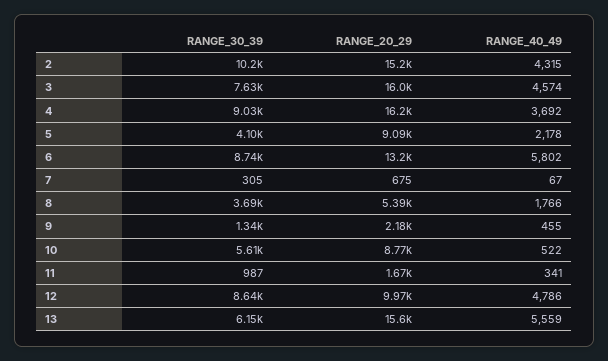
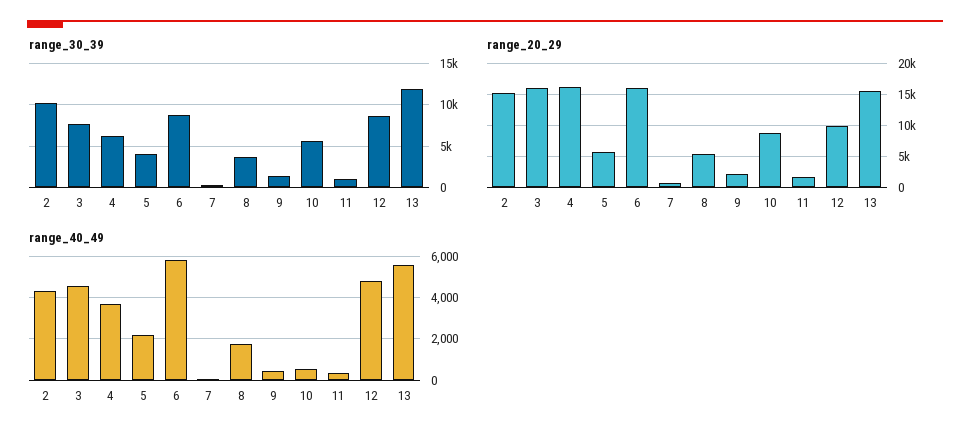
  {
    "RANGE_30_39": {
      "2": 10200,
      "3": 7630,
-     "4": 9030,
+     "4": 6000,
      "5": 4100,
      "6": 8740,
      "7": 305,
      "8": 3690,
      "9": 1340,
      "10": 5610,
      "11": 987,
      "12": 8640,
-     "13": 6150
+     "13": 12000
    },
    "RANGE_20_29": {
      "2": 15200,
      "3": 16000,
      "4": 16200,
-     "5": 9090,
+     "5": 6000,
-     "6": 13200,
+     "6": 16000,
      "7": 675,
      "8": 5390,
      "9": 2180,
      "10": 8770,
      "11": 1670,
      "12": 9970,
      "13": 15600
    },
    "RANGE_40_49": {
      "2": 4315,
      "3": 4574,
      "4": 3692,
      "5": 2178,
      "6": 5802,
      "7": 67,
      "8": 1766,
      "9": 455,
      "10": 522,
      "11": 341,
      "12": 4786,
      "13": 5559
    }
  }

